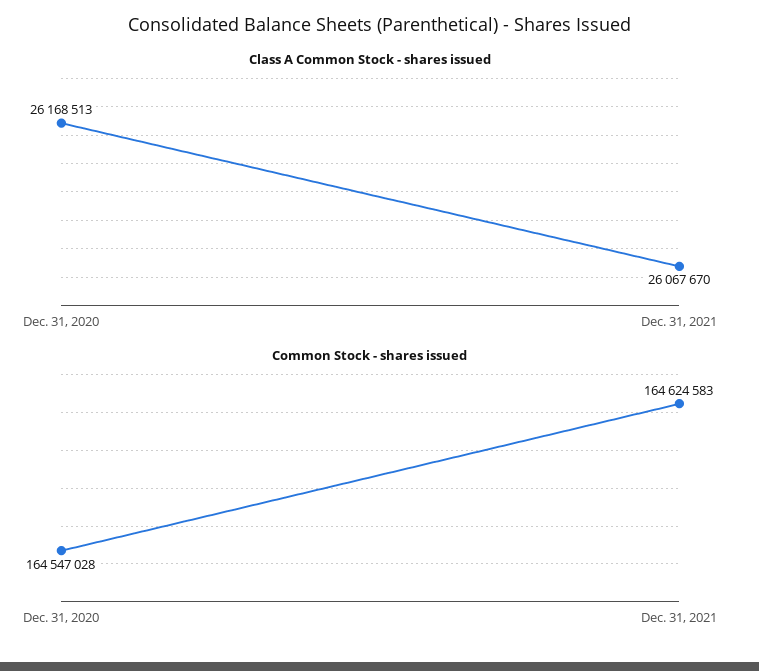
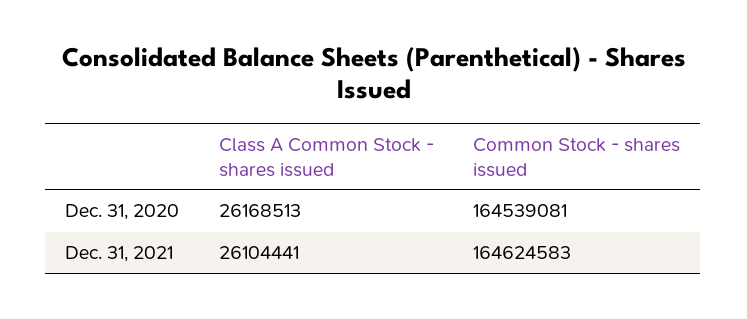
  {
    "Class A Common Stock - shares issued": {
      "Dec. 31, 2020": 26168513,
-     "Dec. 31, 2021": 26067670
+     "Dec. 31, 2021": 26104441
    },
    "Common Stock - shares issued": {
-     "Dec. 31, 2020": 164547028,
+     "Dec. 31, 2020": 164539081,
      "Dec. 31, 2021": 164624583
    }
  }

